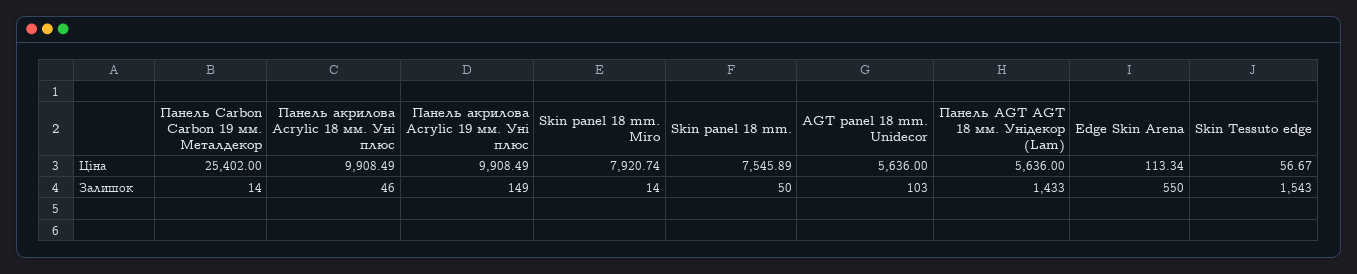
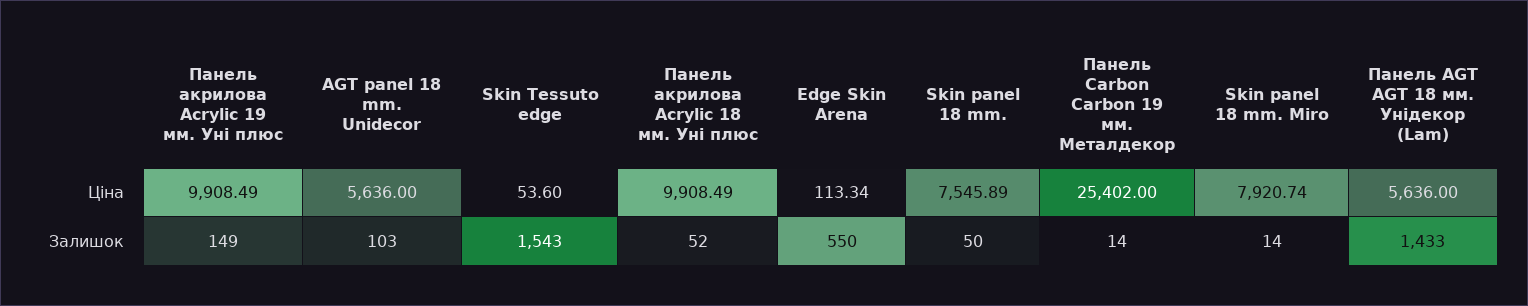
  {
    "Панель Carbon Carbon 19 мм. Металдекор": {
      "Ціна": 25402,
      "Залишок": 14
    },
    "Панель акрилова Acrylic 18 мм. Уні плюс": {
      "Ціна": 9908.49,
-     "Залишок": 46
+     "Залишок": 52
    },
    "Панель акрилова Acrylic 19 мм. Уні плюс": {
      "Ціна": 9908.49,
      "Залишок": 149
    },
    "Skin panel 18 mm. Miro": {
      "Ціна": 7920.74,
      "Залишок": 14
    },
    "Skin panel 18 mm.": {
      "Ціна": 7545.89,
      "Залишок": 50
    },
    "AGT panel 18 mm. Unidecor": {
      "Ціна": 5636,
      "Залишок": 103
    },
    "Панель AGT AGT 18 мм. Унідекор (Lam)": {
      "Ціна": 5636,
      "Залишок": 1433
    },
    "Edge Skin Arena": {
      "Ціна": 113.34,
      "Залишок": 550
    },
    "Skin Tessuto edge": {
-     "Ціна": 56.67,
+     "Ціна": 53.6,
      "Залишок": 1543
    }
  }

